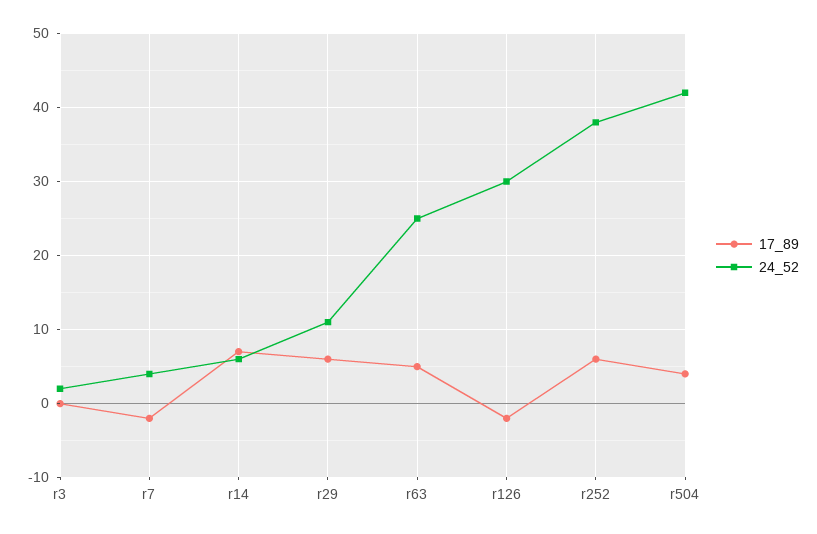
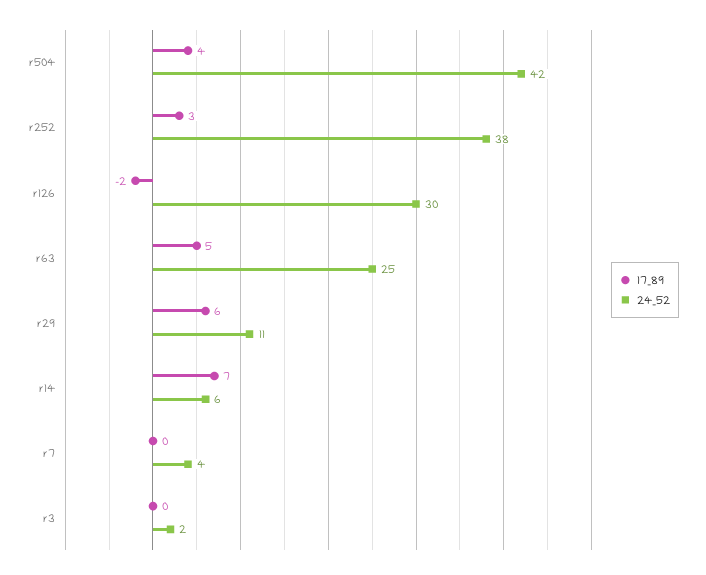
  {
    "17_89": {
      "r3": 0,
-     "r7": -2,
+     "r7": 0,
      "r14": 7,
      "r29": 6,
      "r63": 5,
      "r126": -2,
-     "r252": 6,
+     "r252": 3,
      "r504": 4
    },
    "24_52": {
      "r3": 2,
      "r7": 4,
      "r14": 6,
      "r29": 11,
      "r63": 25,
      "r126": 30,
      "r252": 38,
      "r504": 42
    }
  }

